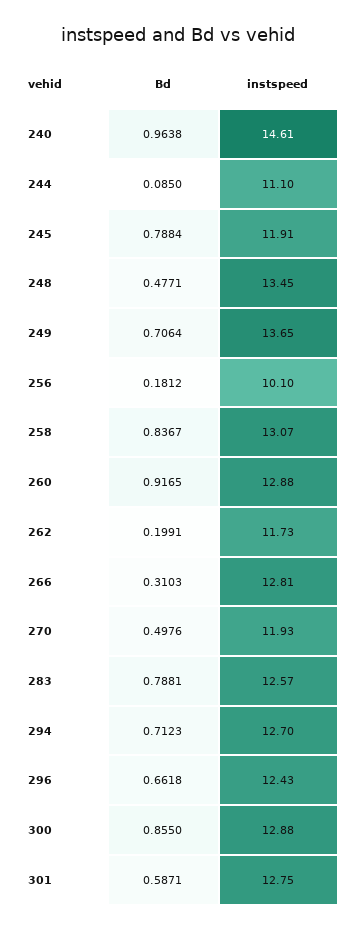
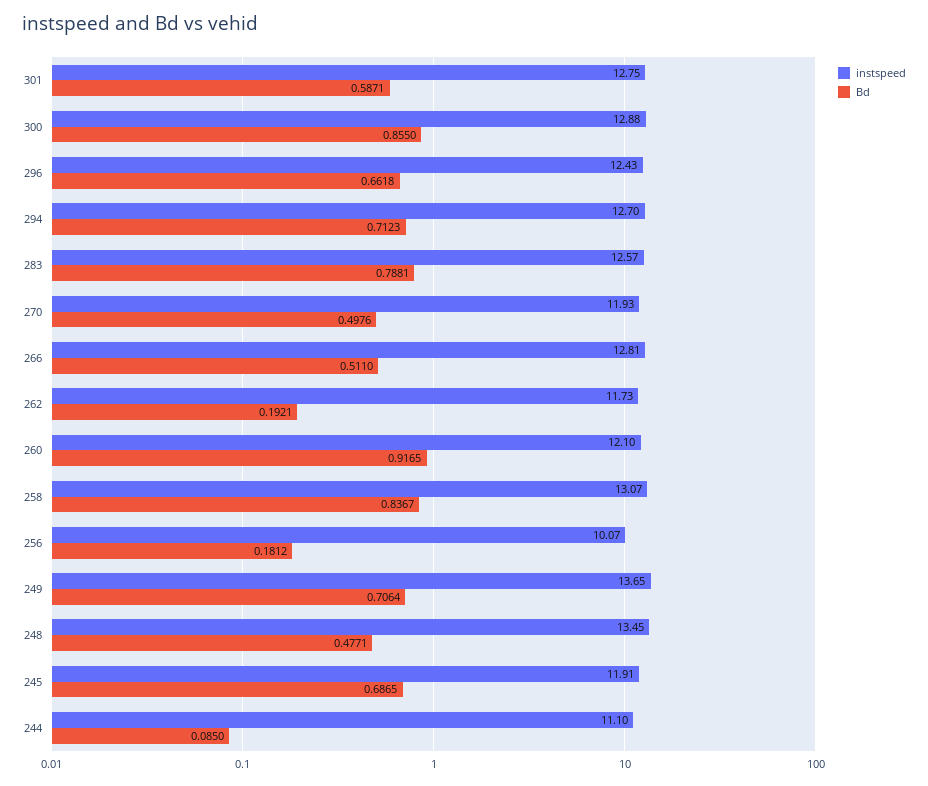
  {
    "Bd": {
-     "240": 0.9638,
      "244": 0.085,
-     "245": 0.7884,
+     "245": 0.6865,
      "248": 0.4771,
      "249": 0.7064,
      "256": 0.1812,
      "258": 0.8367,
      "260": 0.9165,
-     "262": 0.1991,
+     "262": 0.1921,
-     "266": 0.3103,
+     "266": 0.511,
      "270": 0.4976,
      "283": 0.7881,
      "294": 0.7123,
      "296": 0.6618,
      "300": 0.855,
      "301": 0.5871
    },
    "instspeed": {
-     "240": 14.61,
      "244": 11.1,
      "245": 11.91,
      "248": 13.45,
      "249": 13.65,
-     "256": 10.1,
+     "256": 10.07,
      "258": 13.07,
-     "260": 12.88,
+     "260": 12.1,
      "262": 11.73,
      "266": 12.81,
      "270": 11.93,
      "283": 12.57,
      "294": 12.7,
      "296": 12.43,
      "300": 12.88,
      "301": 12.75
    }
  }

